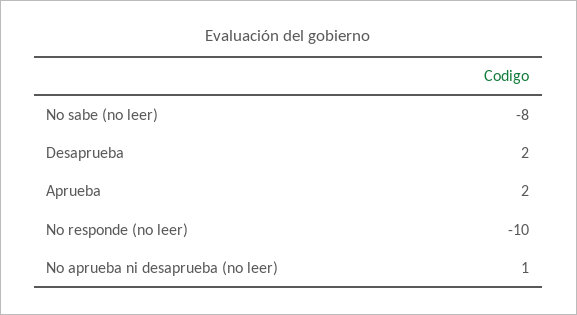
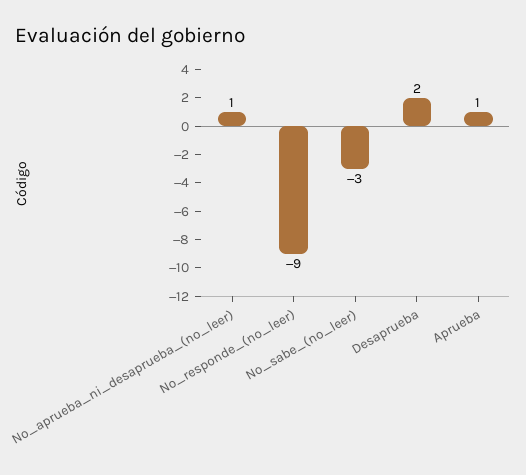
  {
-   "No sabe (no leer)": -8,
+   "No sabe (no leer)": -3,
    "Desaprueba": 2,
-   "Aprueba": 2,
+   "Aprueba": 1,
-   "No responde (no leer)": -10,
+   "No responde (no leer)": -9,
    "No aprueba ni desaprueba (no leer)": 1
  }

